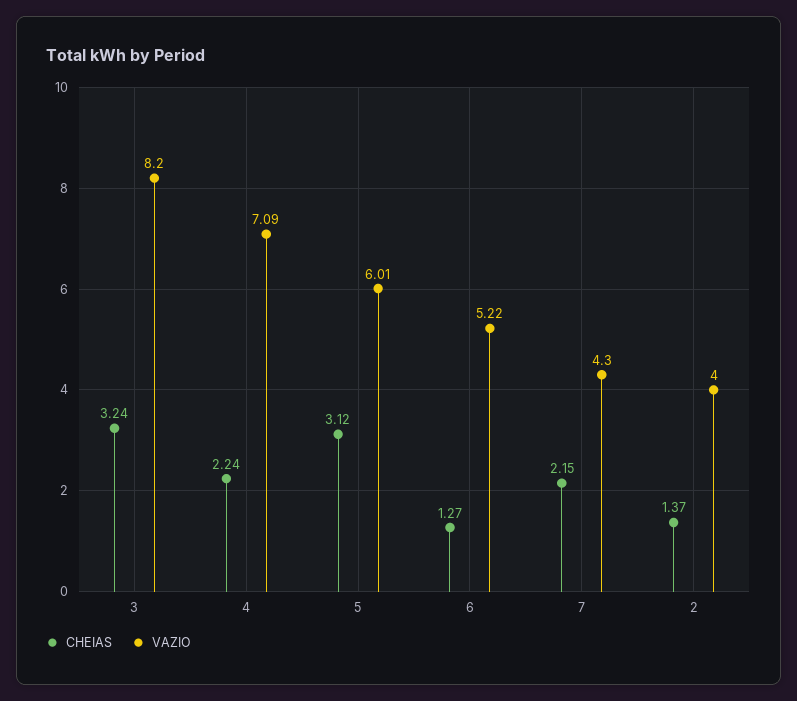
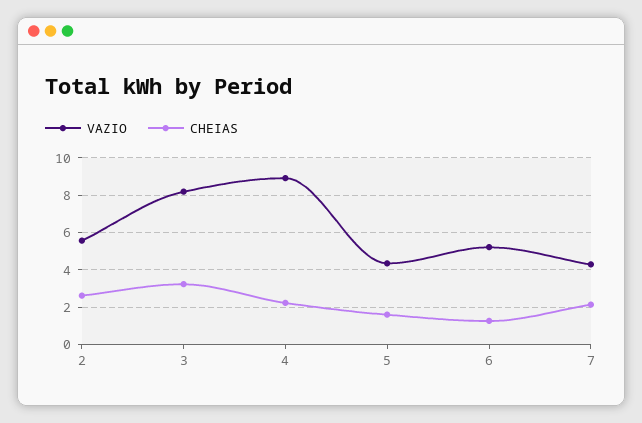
  {
    "CHEIAS": {
      "3": 3.24,
      "4": 2.24,
-     "5": 3.12,
+     "5": 1.5,
      "6": 1.27,
      "7": 2.15,
-     "2": 1.37
+     "2": 2.5
    },
    "VAZIO": {
      "3": 8.2,
-     "4": 7.09,
+     "4": 9,
-     "5": 6.01,
+     "5": 4.5,
      "6": 5.22,
      "7": 4.3,
-     "2": 4
+     "2": 5.5
    }
  }

